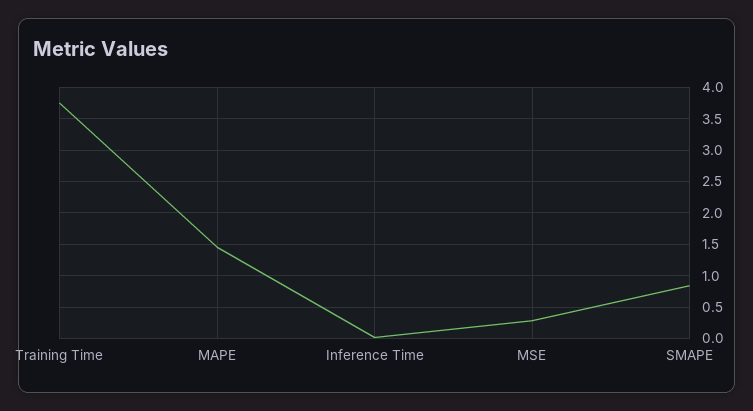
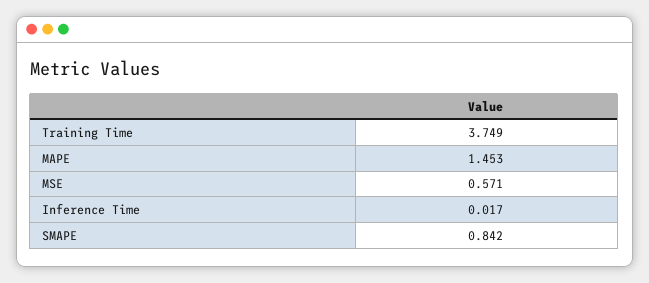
  {
    "Training Time": 3.749,
    "MAPE": 1.453,
    "Inference Time": 0.017,
-   "MSE": 0.3,
+   "MSE": 0.571,
    "SMAPE": 0.842
  }

